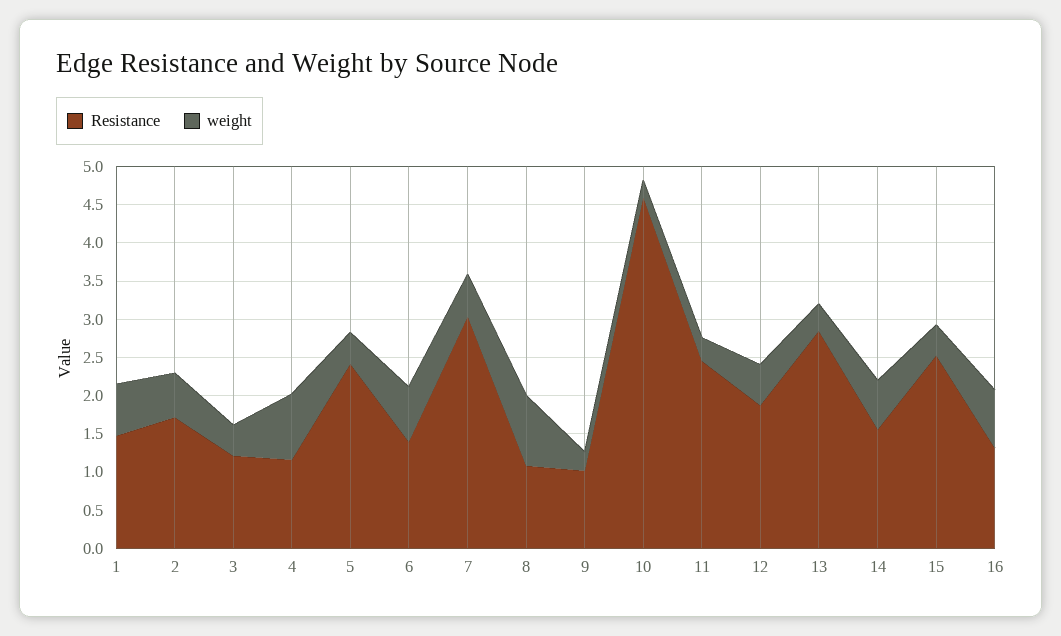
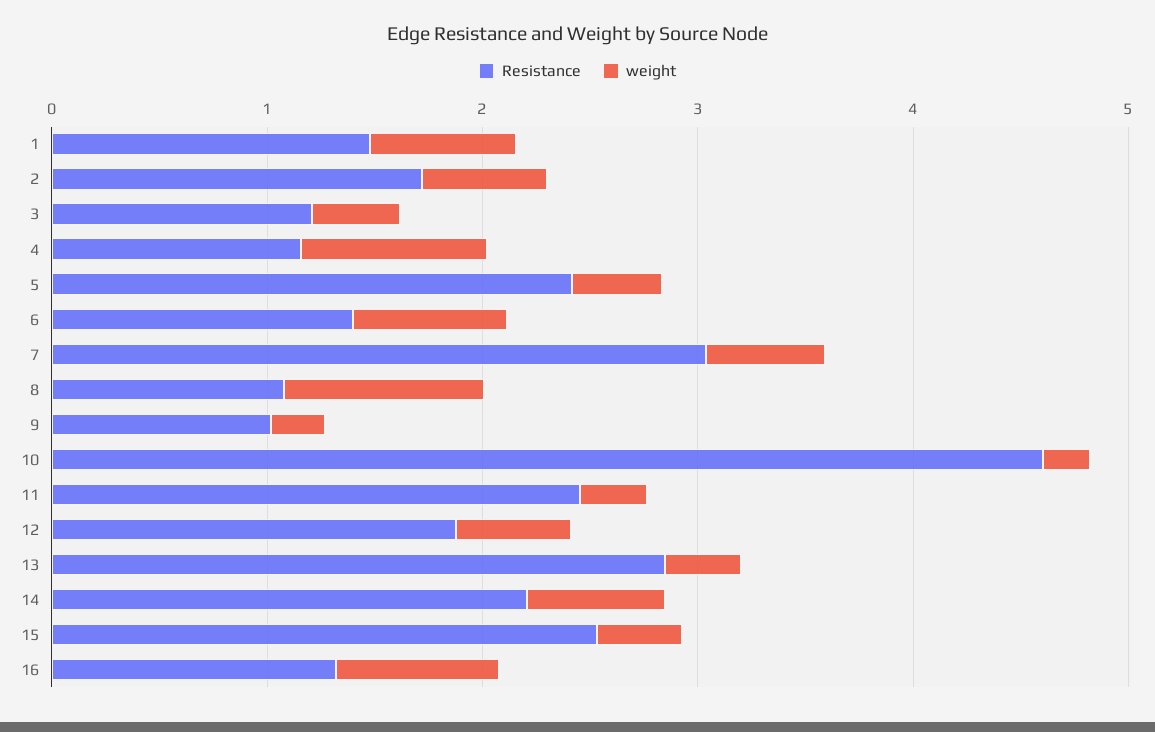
  {
    "Resistance": {
      "1": 1.4,
      "2": 1.8,
      "3": 1.2,
      "4": 1.2,
      "5": 2.4,
      "6": 1.4,
      "7": 3,
      "8": 1,
      "9": 1,
      "10": 4.6,
      "11": 2.4,
      "12": 1.8,
      "13": 2.8,
-     "14": 1.5,
+     "14": 2.2,
      "15": 2.6,
      "16": 1.4
    },
    "weight": {
      "1": 0.6,
      "2": 0.6,
      "3": 0.4,
      "4": 0.8,
      "5": 0.4,
      "6": 0.8,
      "7": 0.6,
      "8": 1,
      "9": 0.2,
      "10": 0.2,
      "11": 0.4,
      "12": 0.6,
      "13": 0.4,
      "14": 0.6,
      "15": 0.4,
      "16": 0.8
    }
  }

